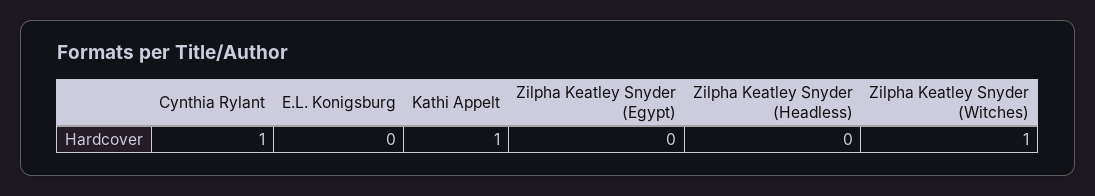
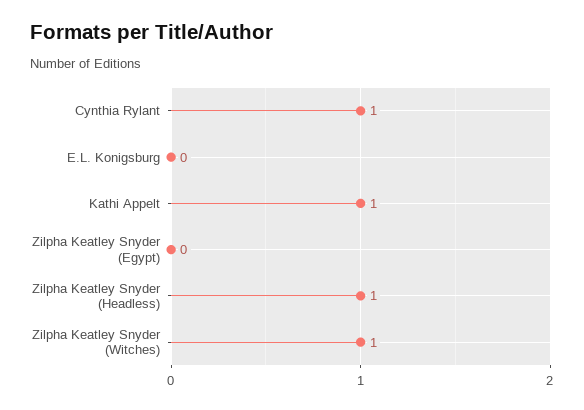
  {
    "Cynthia Rylant": 1,
    "E.L. Konigsburg": 0,
    "Kathi Appelt": 1,
    "Zilpha Keatley Snyder (Egypt)": 0,
-   "Zilpha Keatley Snyder (Headless)": 0,
+   "Zilpha Keatley Snyder (Headless)": 1,
    "Zilpha Keatley Snyder (Witches)": 1
  }

